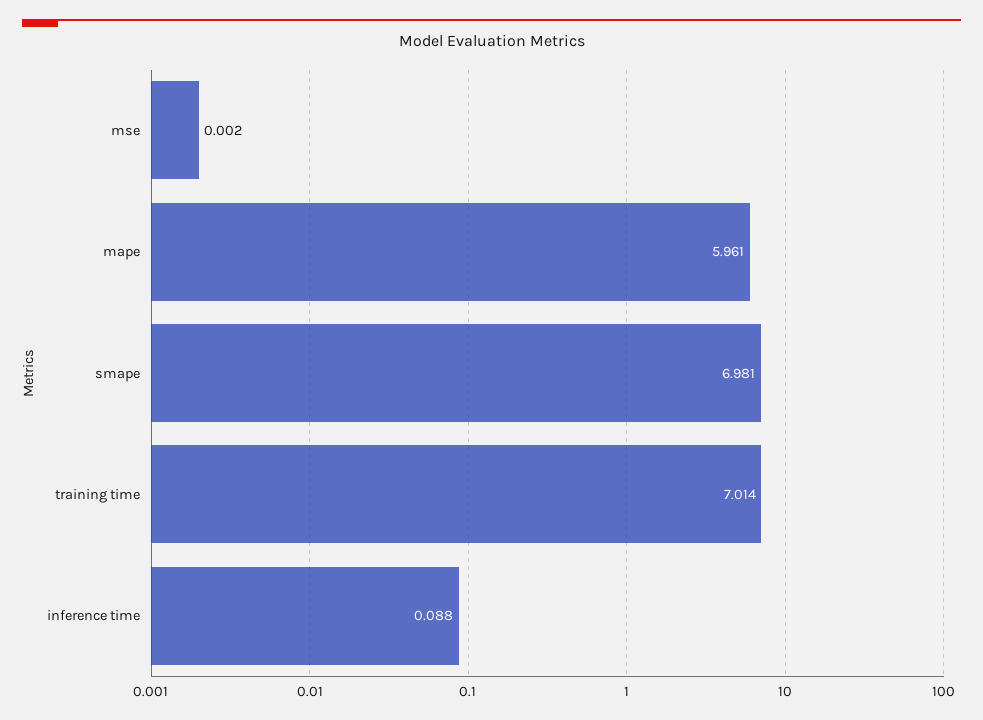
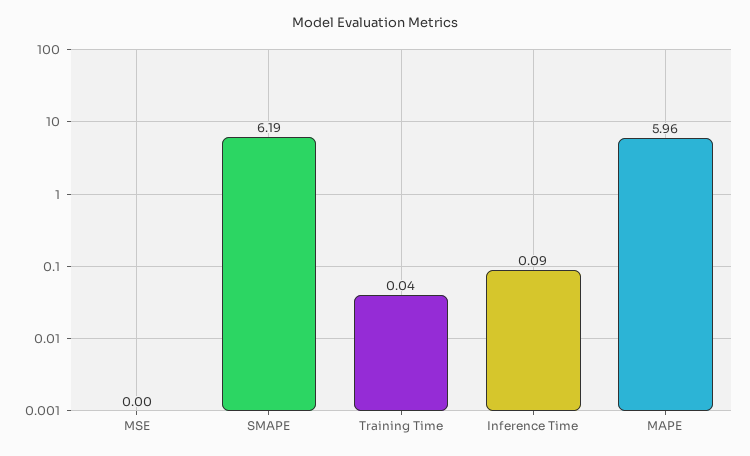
  {
    "mse": 0.002,
    "mape": 5.961,
-   "smape": 6.981,
+   "smape": 6.19,
-   "training time": 7.014,
+   "training time": 0.04,
    "inference time": 0.088
  }

